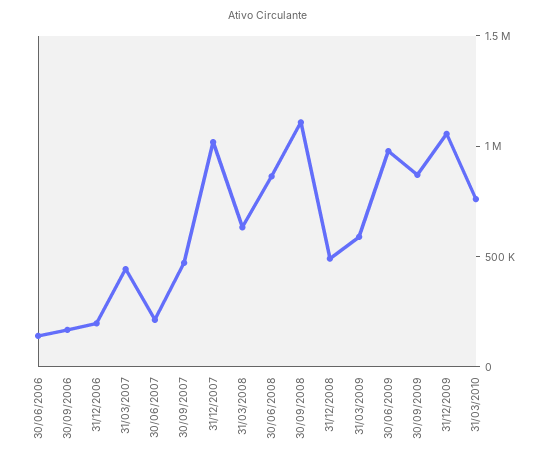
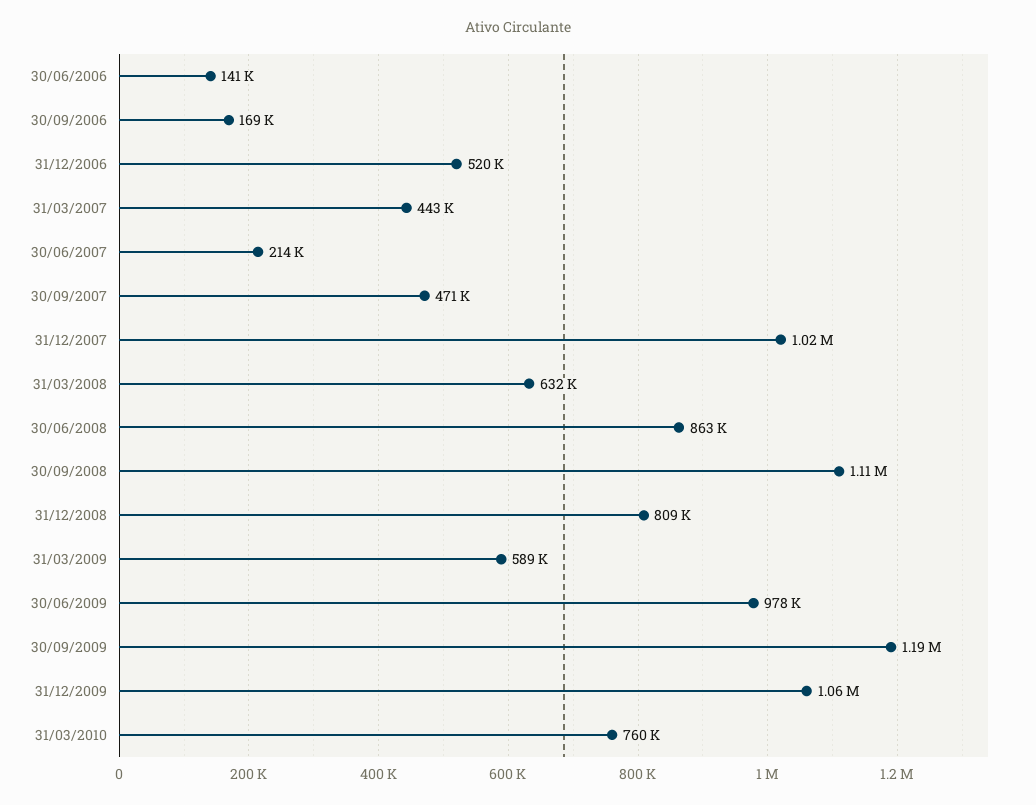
  {
    "30/06/2006": 141000,
    "30/09/2006": 169000,
-   "31/12/2006": 200000,
+   "31/12/2006": 520000,
    "31/03/2007": 443000,
    "30/06/2007": 214000,
    "30/09/2007": 471000,
    "31/12/2007": 1020000,
    "31/03/2008": 632000,
    "30/06/2008": 863000,
    "30/09/2008": 1110000,
-   "31/12/2008": 500000,
+   "31/12/2008": 809000,
    "31/03/2009": 589000,
    "30/06/2009": 978000,
-   "30/09/2009": 900000,
+   "30/09/2009": 1190000,
    "31/12/2009": 1060000,
    "31/03/2010": 760000
  }

